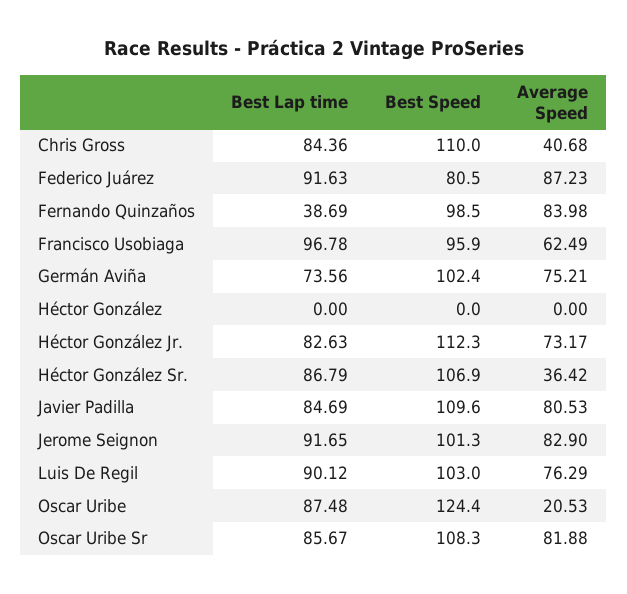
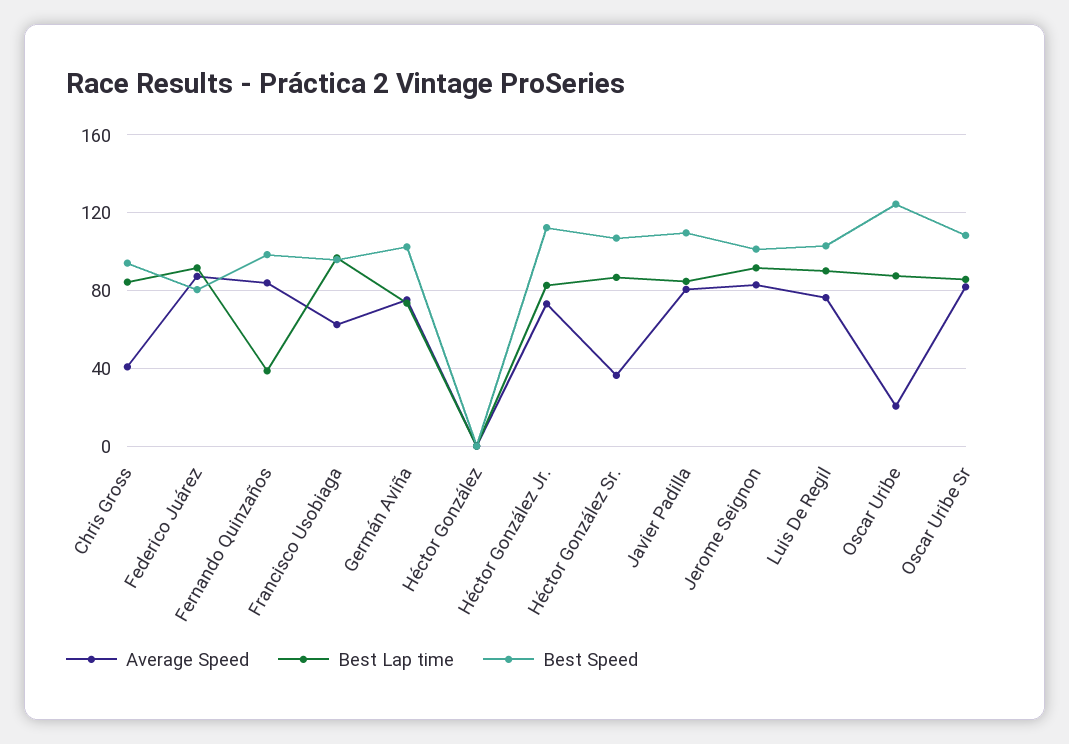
  {
    "Best Lap time": {
      "Chris Gross": 84.36,
      "Federico Juárez": 91.63,
      "Fernando Quinzaños": 38.69,
      "Francisco Usobiaga": 96.78,
      "Germán Aviña": 73.56,
      "Héctor González": 0,
      "Héctor González Jr.": 82.63,
      "Héctor González Sr.": 86.79,
      "Javier Padilla": 84.69,
      "Jerome Seignon": 91.65,
      "Luis De Regil": 90.12,
      "Oscar Uribe": 87.48,
      "Oscar Uribe Sr": 85.67
    },
    "Best Speed": {
-     "Chris Gross": 110,
+     "Chris Gross": 95,
      "Federico Juárez": 80.5,
      "Fernando Quinzaños": 98.5,
      "Francisco Usobiaga": 95.9,
      "Germán Aviña": 102.4,
      "Héctor González": 0,
      "Héctor González Jr.": 112.3,
      "Héctor González Sr.": 106.9,
      "Javier Padilla": 109.6,
      "Jerome Seignon": 101.3,
      "Luis De Regil": 103,
      "Oscar Uribe": 124.4,
      "Oscar Uribe Sr": 108.3
    },
    "Average Speed": {
      "Chris Gross": 40.68,
      "Federico Juárez": 87.23,
      "Fernando Quinzaños": 83.98,
      "Francisco Usobiaga": 62.49,
      "Germán Aviña": 75.21,
      "Héctor González": 0,
      "Héctor González Jr.": 73.17,
      "Héctor González Sr.": 36.42,
      "Javier Padilla": 80.53,
      "Jerome Seignon": 82.9,
      "Luis De Regil": 76.29,
      "Oscar Uribe": 20.53,
      "Oscar Uribe Sr": 81.88
    }
  }

